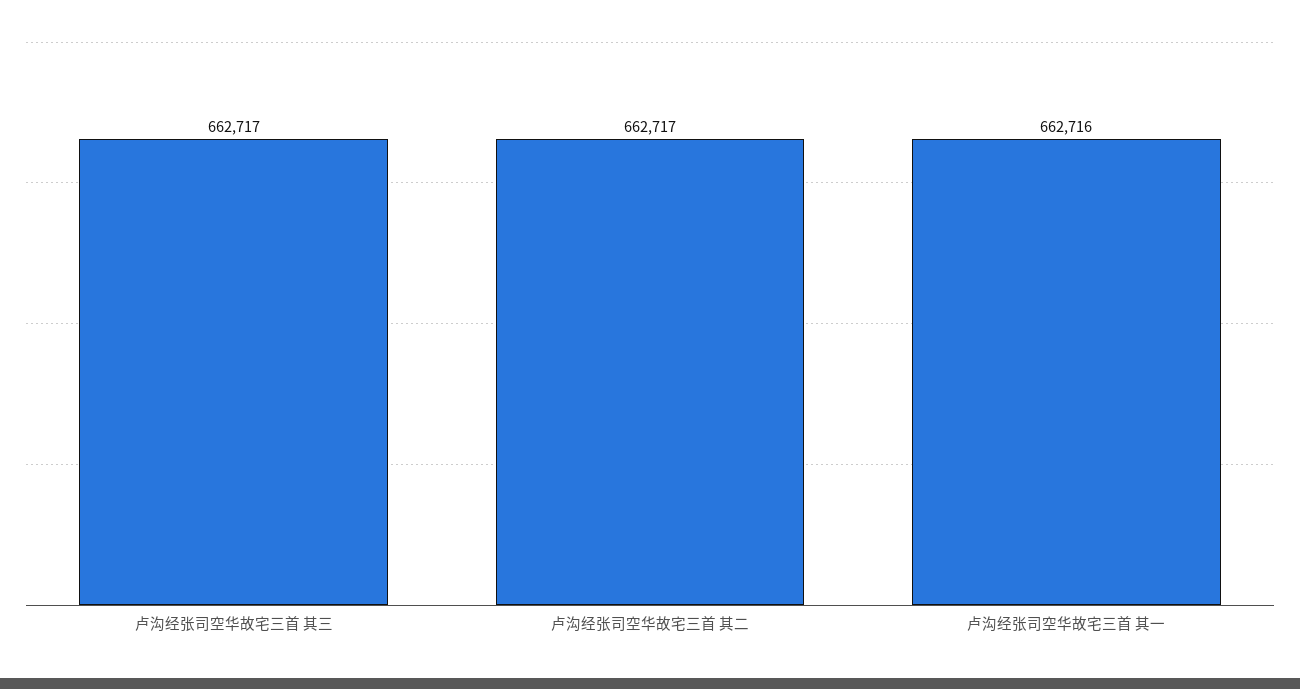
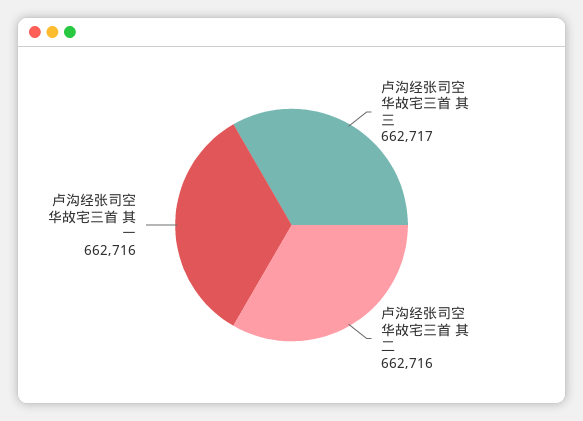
  {
    "卢沟经张司空华故宅三首 其三": 662717,
-   "卢沟经张司空华故宅三首 其二": 662717,
+   "卢沟经张司空华故宅三首 其二": 662716,
    "卢沟经张司空华故宅三首 其一": 662716
  }

